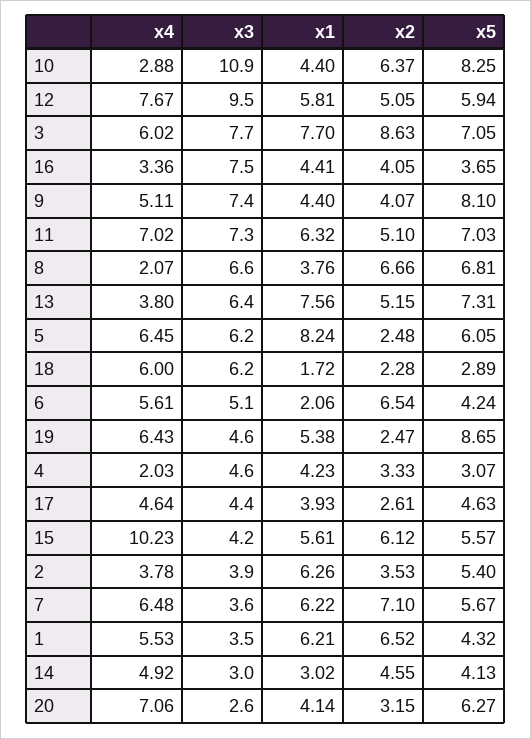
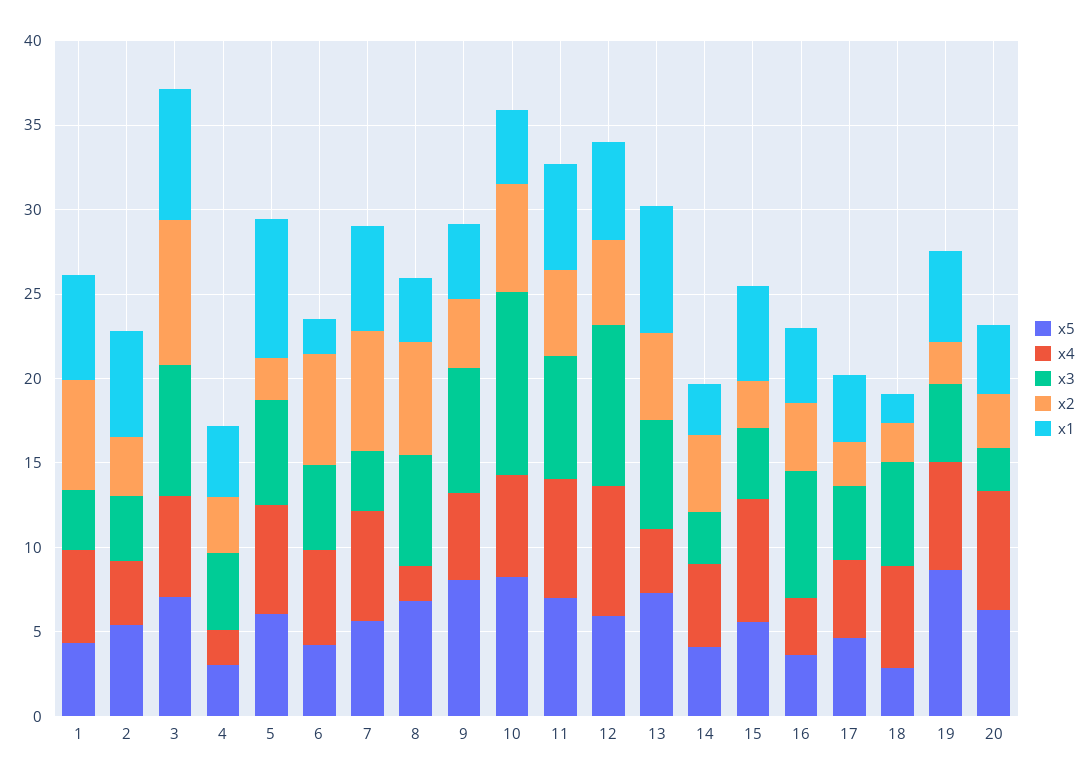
  {
    "x4": {
-     "10": 2.88,
+     "10": 6,
      "12": 7.67,
      "3": 6.02,
      "16": 3.36,
      "9": 5.11,
      "11": 7.02,
      "8": 2.07,
      "13": 3.8,
      "5": 6.45,
      "18": 6,
      "6": 5.61,
      "19": 6.43,
      "4": 2.03,
      "17": 4.64,
-     "15": 10.23,
+     "15": 7,
      "2": 3.78,
      "7": 6.48,
      "1": 5.53,
      "14": 4.92,
      "20": 7.06
    },
    "x3": {
      "10": 10.9,
      "12": 9.5,
      "3": 7.7,
      "16": 7.5,
      "9": 7.4,
      "11": 7.3,
      "8": 6.6,
      "13": 6.4,
      "5": 6.2,
      "18": 6.2,
      "6": 5.1,
      "19": 4.6,
      "4": 4.6,
      "17": 4.4,
      "15": 4.2,
      "2": 3.9,
      "7": 3.6,
      "1": 3.5,
      "14": 3,
      "20": 2.6
    },
    "x1": {
      "10": 4.4,
      "12": 5.81,
      "3": 7.7,
      "16": 4.41,
      "9": 4.4,
      "11": 6.32,
      "8": 3.76,
      "13": 7.56,
      "5": 8.24,
      "18": 1.72,
      "6": 2.06,
      "19": 5.38,
      "4": 4.23,
      "17": 3.93,
      "15": 5.61,
      "2": 6.26,
      "7": 6.22,
      "1": 6.21,
      "14": 3.02,
      "20": 4.14
    },
    "x2": {
      "10": 6.37,
      "12": 5.05,
      "3": 8.63,
      "16": 4.05,
      "9": 4.07,
      "11": 5.1,
      "8": 6.66,
      "13": 5.15,
      "5": 2.48,
      "18": 2.28,
      "6": 6.54,
      "19": 2.47,
      "4": 3.33,
      "17": 2.61,
-     "15": 6.12,
+     "15": 3,
      "2": 3.53,
      "7": 7.1,
      "1": 6.52,
      "14": 4.55,
      "20": 3.15
    },
    "x5": {
      "10": 8.25,
      "12": 5.94,
      "3": 7.05,
      "16": 3.65,
      "9": 8.1,
      "11": 7.03,
      "8": 6.81,
      "13": 7.31,
      "5": 6.05,
      "18": 2.89,
      "6": 4.24,
      "19": 8.65,
      "4": 3.07,
      "17": 4.63,
      "15": 5.57,
      "2": 5.4,
      "7": 5.67,
      "1": 4.32,
      "14": 4.13,
      "20": 6.27
    }
  }

